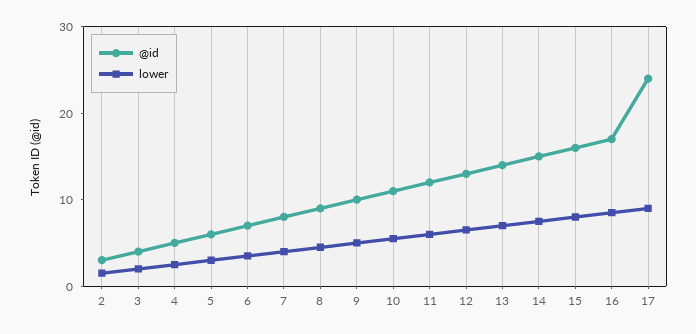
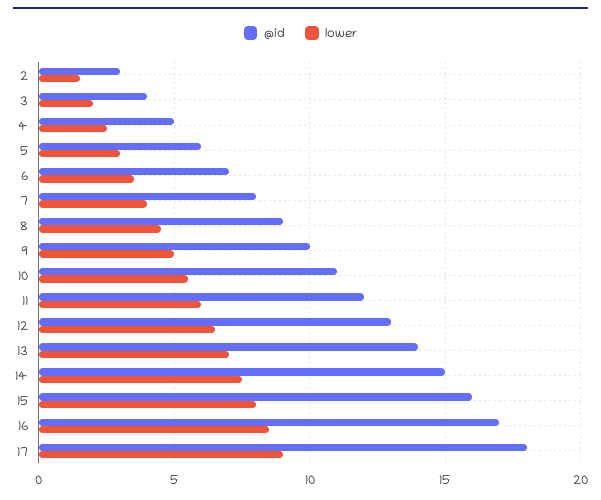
  {
    "@id": {
      "2": 3,
      "3": 4,
      "4": 5,
      "5": 6,
      "6": 7,
      "7": 8,
      "8": 9,
      "9": 10,
      "10": 11,
      "11": 12,
      "12": 13,
      "13": 14,
      "14": 15,
      "15": 16,
      "16": 17,
-     "17": 24
+     "17": 18
    },
    "lower": {
      "2": 1.5,
      "3": 2,
      "4": 2.5,
      "5": 3,
      "6": 3.5,
      "7": 4,
      "8": 4.5,
      "9": 5,
      "10": 5.5,
      "11": 6,
      "12": 6.5,
      "13": 7,
      "14": 7.5,
      "15": 8,
      "16": 8.5,
      "17": 9
    }
  }

